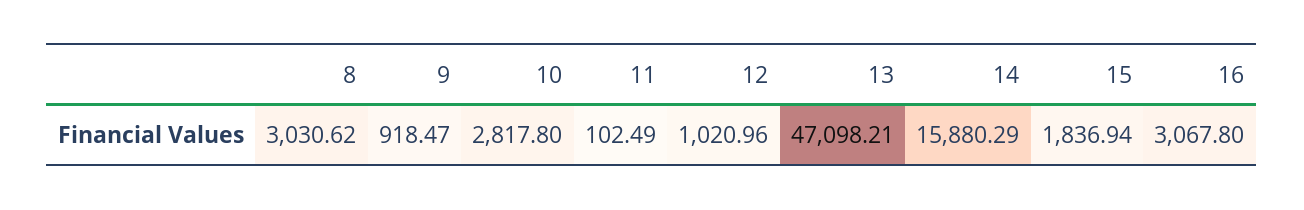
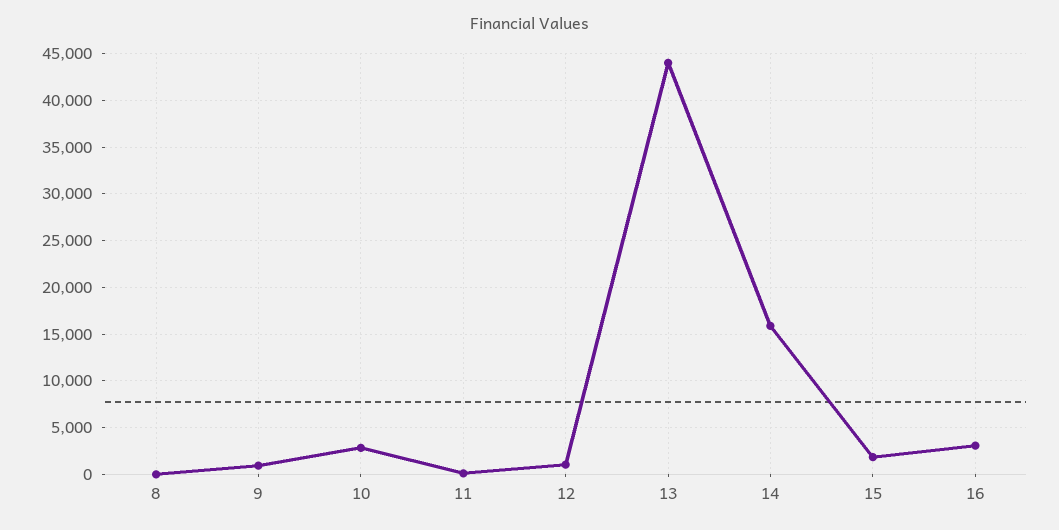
  {
-   "8": 3030.62,
+   "8": 0,
    "9": 918.47,
    "10": 2817.8,
    "11": 102.49,
    "12": 1020.96,
-   "13": 47098.21,
+   "13": 44000,
    "14": 15880.29,
    "15": 1836.94,
    "16": 3067.8
  }

